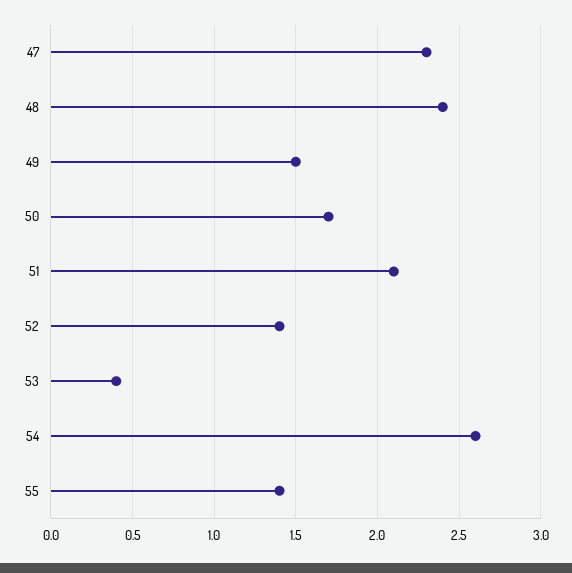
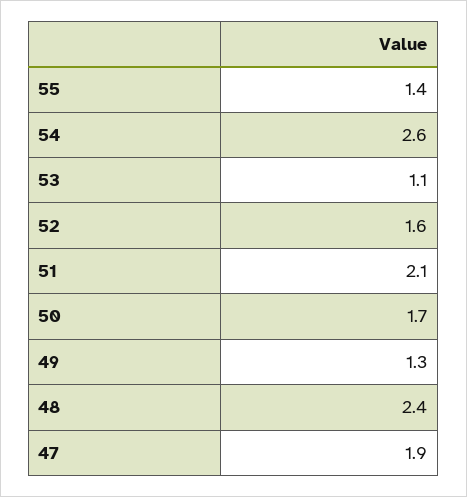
  {
-   "47": 2.3,
+   "47": 1.9,
    "48": 2.4,
-   "49": 1.5,
+   "49": 1.3,
    "50": 1.7,
    "51": 2.1,
-   "52": 1.4,
+   "52": 1.6,
-   "53": 0.4,
+   "53": 1.1,
    "54": 2.6,
    "55": 1.4
  }

